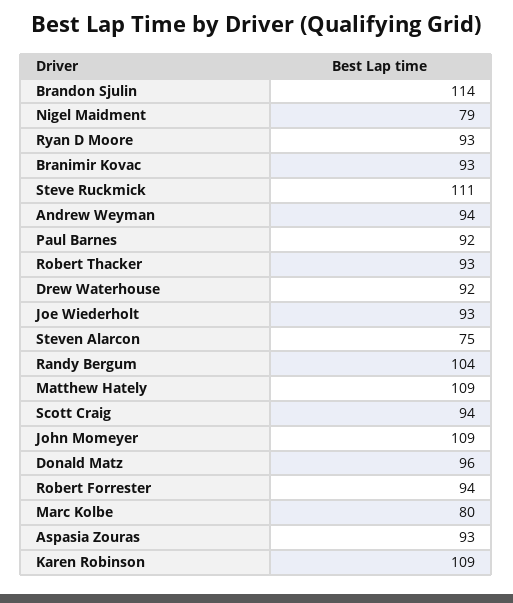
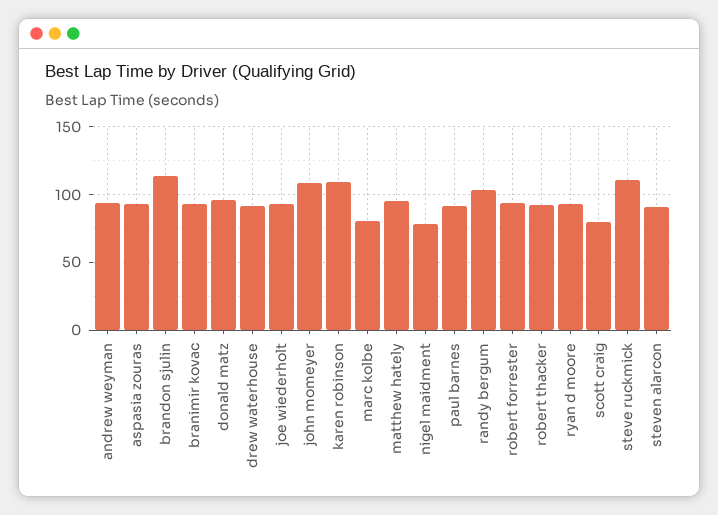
  {
    "Brandon Sjulin": 114,
    "Nigel Maidment": 79,
    "Ryan D Moore": 93,
    "Branimir Kovac": 93,
    "Steve Ruckmick": 111,
    "Andrew Weyman": 94,
    "Paul Barnes": 92,
    "Robert Thacker": 93,
    "Drew Waterhouse": 92,
    "Joe Wiederholt": 93,
-   "Steven Alarcon": 75,
+   "Steven Alarcon": 90,
    "Randy Bergum": 104,
-   "Matthew Hately": 109,
+   "Matthew Hately": 95,
-   "Scott Craig": 94,
+   "Scott Craig": 80,
    "John Momeyer": 109,
    "Donald Matz": 96,
    "Robert Forrester": 94,
    "Marc Kolbe": 80,
    "Aspasia Zouras": 93,
    "Karen Robinson": 109
  }

